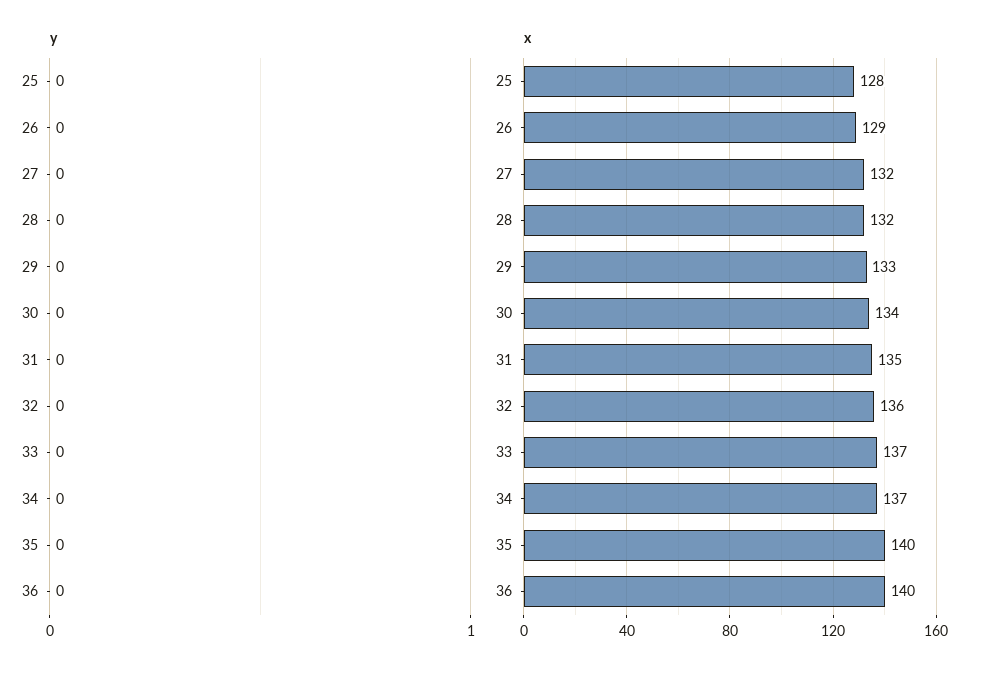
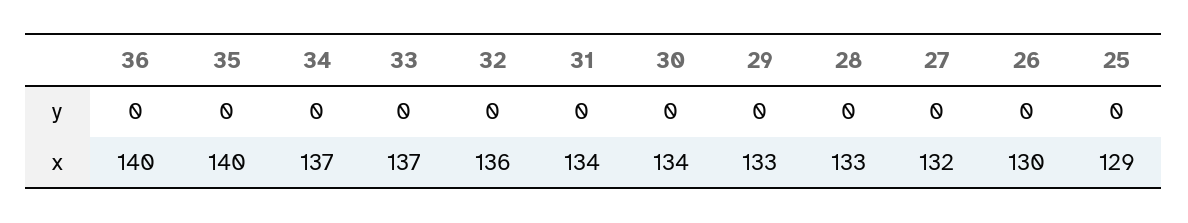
  {
    "y": {
      "25": 0,
      "26": 0,
      "27": 0,
      "28": 0,
      "29": 0,
      "30": 0,
      "31": 0,
      "32": 0,
      "33": 0,
      "34": 0,
      "35": 0,
      "36": 0
    },
    "x": {
-     "25": 128,
+     "25": 129,
-     "26": 129,
+     "26": 130,
      "27": 132,
-     "28": 132,
+     "28": 133,
      "29": 133,
      "30": 134,
-     "31": 135,
+     "31": 134,
      "32": 136,
      "33": 137,
      "34": 137,
      "35": 140,
      "36": 140
    }
  }

